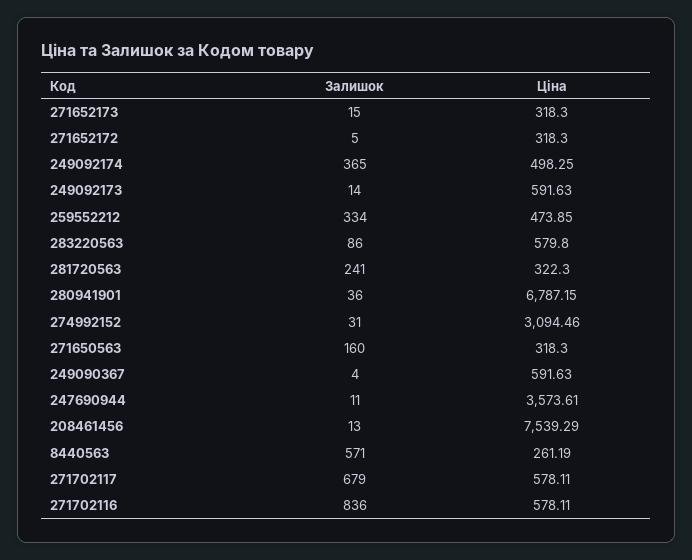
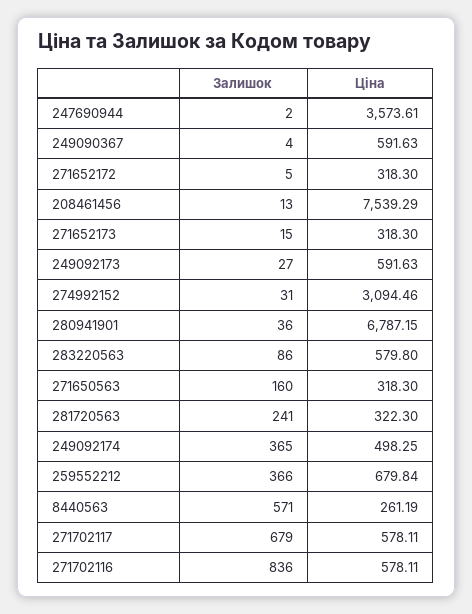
  {
    "Залишок": {
      "271652173": 15,
      "271652172": 5,
      "249092174": 365,
-     "249092173": 14,
+     "249092173": 27,
-     "259552212": 334,
+     "259552212": 366,
      "283220563": 86,
      "281720563": 241,
      "280941901": 36,
      "274992152": 31,
      "271650563": 160,
      "249090367": 4,
-     "247690944": 11,
+     "247690944": 2,
      "208461456": 13,
      "8440563": 571,
      "271702117": 679,
      "271702116": 836
    },
    "Ціна": {
      "271652173": 318.3,
      "271652172": 318.3,
      "249092174": 498.25,
      "249092173": 591.63,
-     "259552212": 473.85,
+     "259552212": 679.84,
      "283220563": 579.8,
      "281720563": 322.3,
      "280941901": 6787.15,
      "274992152": 3094.46,
      "271650563": 318.3,
      "249090367": 591.63,
      "247690944": 3573.61,
      "208461456": 7539.29,
      "8440563": 261.19,
      "271702117": 578.11,
      "271702116": 578.11
    }
  }

